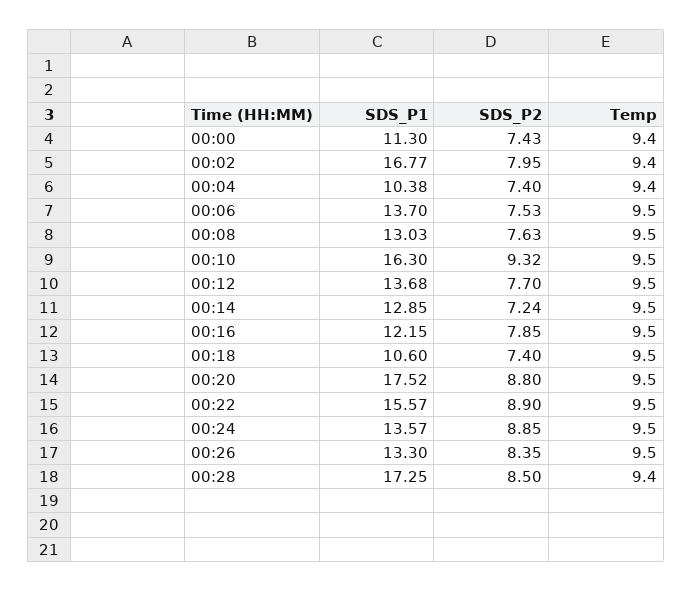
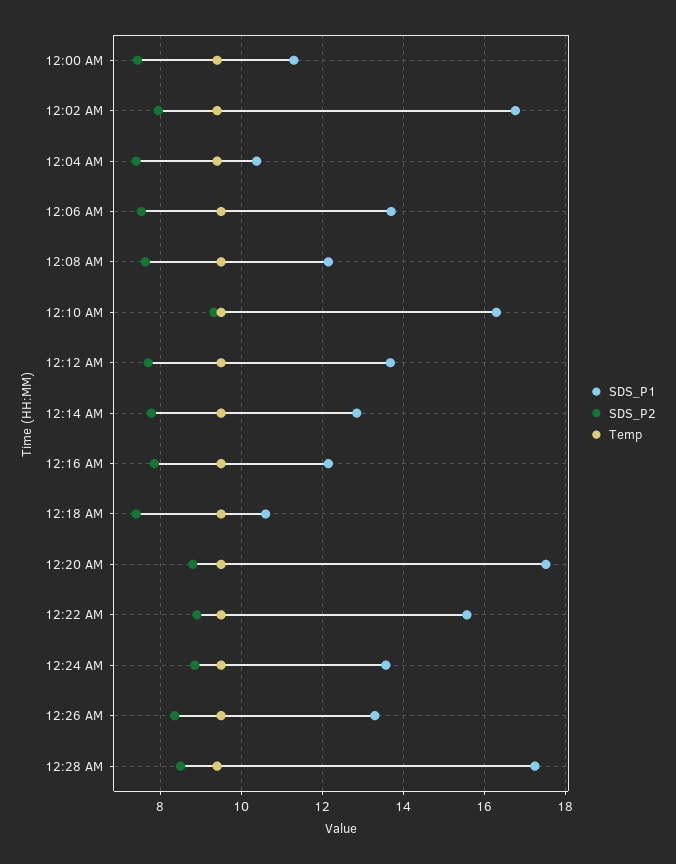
  {
    "SDS_P1": {
      "00:00": 11.3,
      "00:02": 16.77,
      "00:04": 10.38,
      "00:06": 13.7,
-     "00:08": 13.03,
+     "00:08": 12.2,
      "00:10": 16.3,
      "00:12": 13.68,
      "00:14": 12.85,
      "00:16": 12.15,
      "00:18": 10.6,
      "00:20": 17.52,
      "00:22": 15.57,
      "00:24": 13.57,
      "00:26": 13.3,
      "00:28": 17.25
    },
    "SDS_P2": {
      "00:00": 7.43,
      "00:02": 7.95,
      "00:04": 7.4,
      "00:06": 7.53,
      "00:08": 7.63,
      "00:10": 9.32,
      "00:12": 7.7,
-     "00:14": 7.24,
+     "00:14": 7.8,
      "00:16": 7.85,
      "00:18": 7.4,
      "00:20": 8.8,
      "00:22": 8.9,
      "00:24": 8.85,
      "00:26": 8.35,
      "00:28": 8.5
    },
    "Temp": {
      "00:00": 9.4,
      "00:02": 9.4,
      "00:04": 9.4,
      "00:06": 9.5,
      "00:08": 9.5,
      "00:10": 9.5,
      "00:12": 9.5,
      "00:14": 9.5,
      "00:16": 9.5,
      "00:18": 9.5,
      "00:20": 9.5,
      "00:22": 9.5,
      "00:24": 9.5,
      "00:26": 9.5,
      "00:28": 9.4
    }
  }

